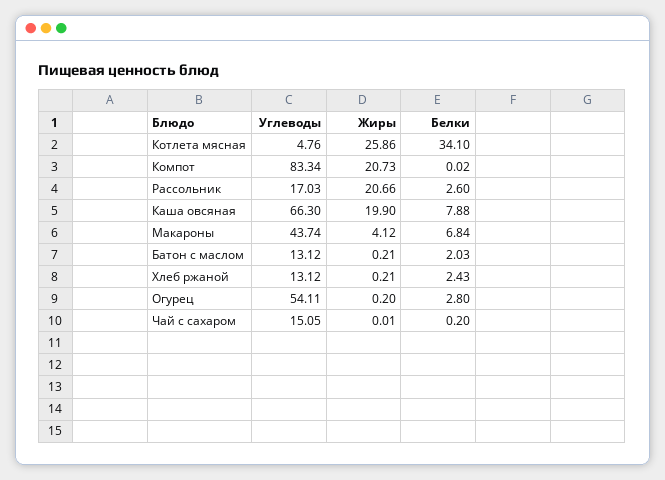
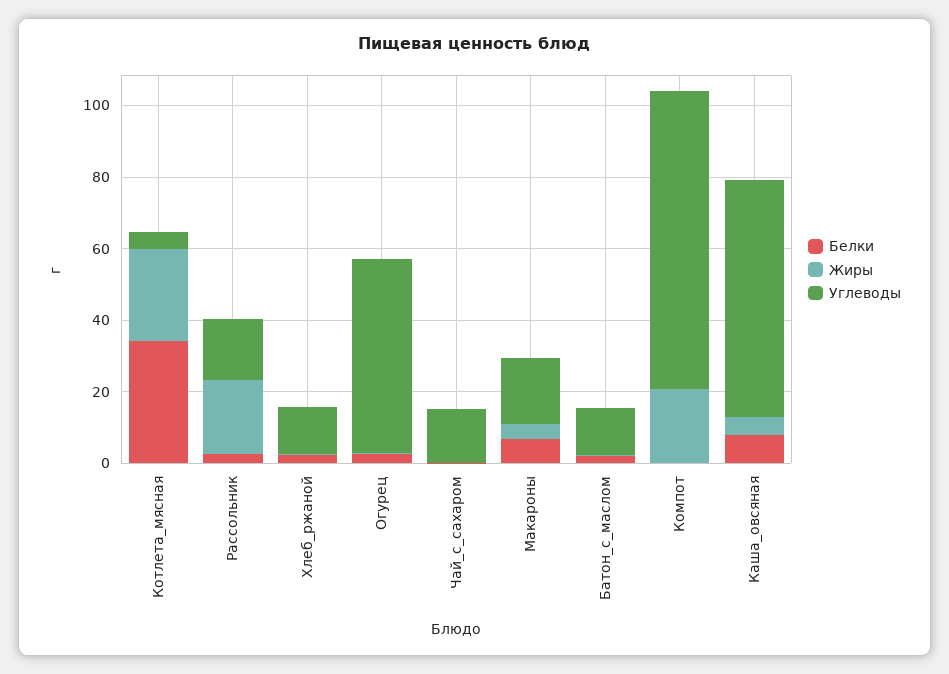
  {
    "Углеводы": {
      "Котлета мясная": 4.76,
      "Компот": 83.34,
      "Рассольник": 17.03,
      "Каша овсяная": 66.3,
-     "Макароны": 43.74,
+     "Макароны": 20,
      "Батон с маслом": 13.12,
      "Хлеб ржаной": 13.12,
      "Огурец": 54.11,
      "Чай с сахаром": 15.05
    },
    "Жиры": {
      "Котлета мясная": 25.86,
      "Компот": 20.73,
      "Рассольник": 20.66,
-     "Каша овсяная": 19.9,
+     "Каша овсяная": 5,
      "Макароны": 4.12,
      "Батон с маслом": 0.21,
      "Хлеб ржаной": 0.21,
      "Огурец": 0.2,
      "Чай с сахаром": 0.01
    },
    "Белки": {
      "Котлета мясная": 34.1,
      "Компот": 0.02,
      "Рассольник": 2.6,
      "Каша овсяная": 7.88,
      "Макароны": 6.84,
      "Батон с маслом": 2.03,
      "Хлеб ржаной": 2.43,
      "Огурец": 2.8,
      "Чай с сахаром": 0.2
    }
  }

